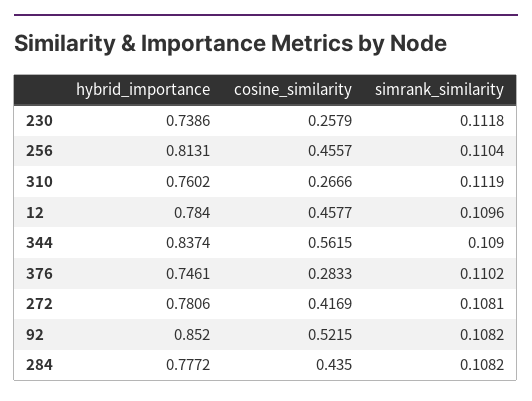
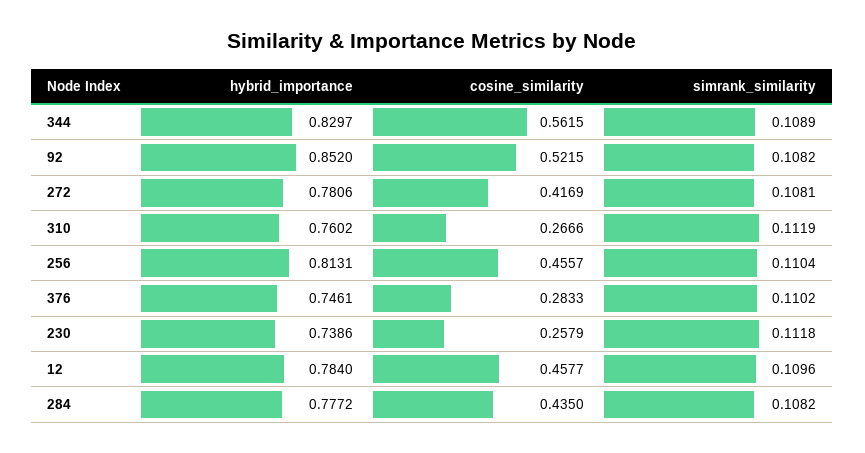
  {
    "hybrid_importance": {
      "230": 0.7386,
      "256": 0.8131,
      "310": 0.7602,
      "12": 0.784,
-     "344": 0.8374,
+     "344": 0.8297,
      "376": 0.7461,
      "272": 0.7806,
      "92": 0.852,
      "284": 0.7772
    },
    "cosine_similarity": {
      "230": 0.2579,
      "256": 0.4557,
      "310": 0.2666,
      "12": 0.4577,
      "344": 0.5615,
      "376": 0.2833,
      "272": 0.4169,
      "92": 0.5215,
      "284": 0.435
    },
    "simrank_similarity": {
      "230": 0.1118,
      "256": 0.1104,
      "310": 0.1119,
      "12": 0.1096,
-     "344": 0.109,
+     "344": 0.1089,
      "376": 0.1102,
      "272": 0.1081,
      "92": 0.1082,
      "284": 0.1082
    }
  }

